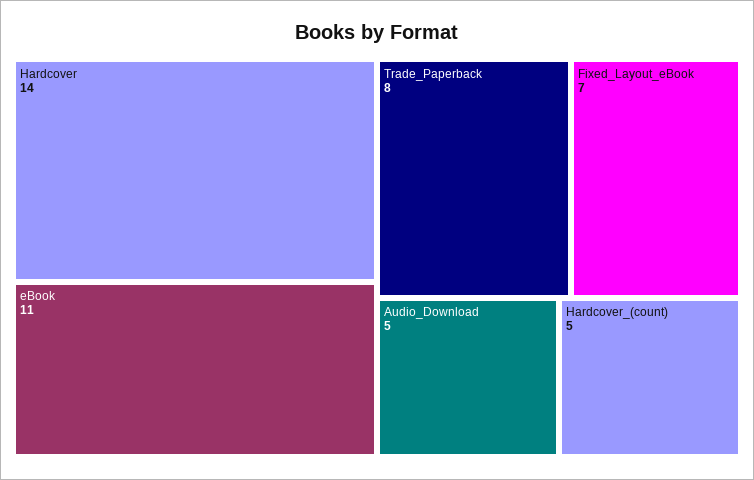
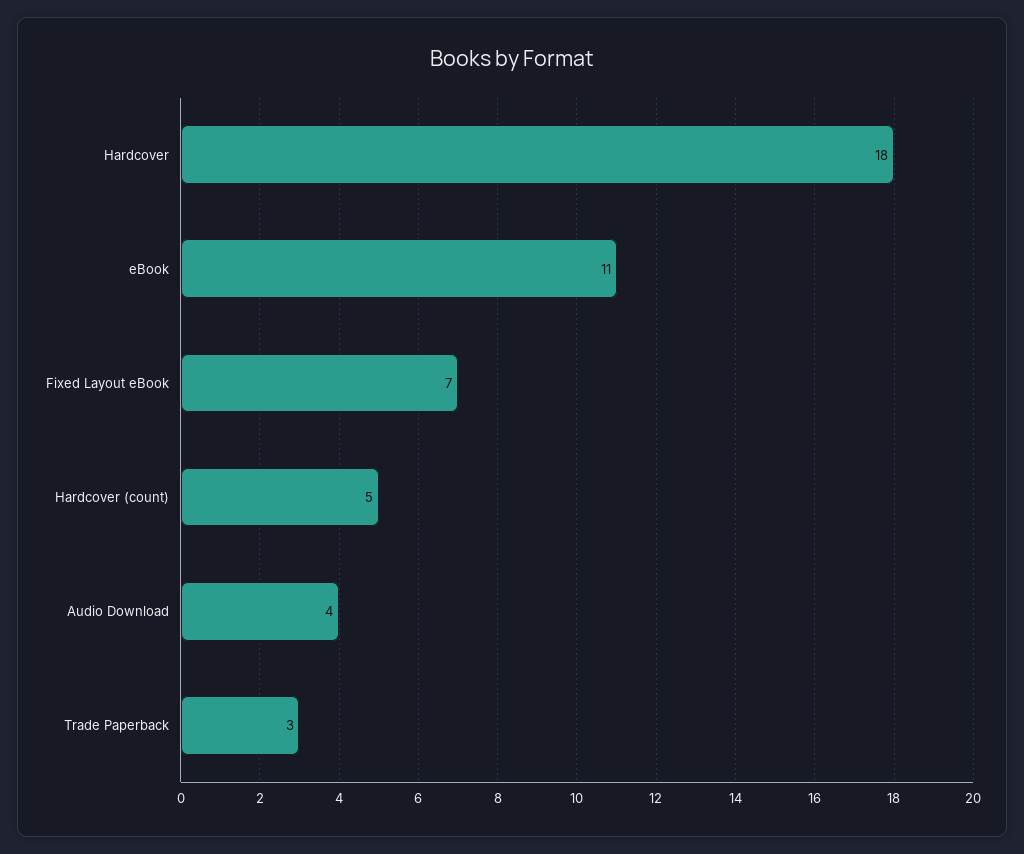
  {
-   "Hardcover": 14,
+   "Hardcover": 18,
    "eBook": 11,
-   "Trade_Paperback": 8,
+   "Trade_Paperback": 3,
    "Fixed_Layout_eBook": 7,
-   "Audio_Download": 5,
+   "Audio_Download": 4,
    "Hardcover_(count)": 5
  }

